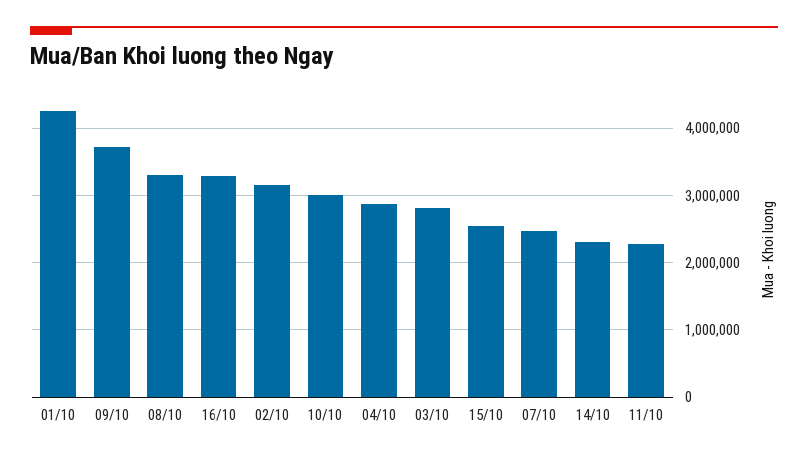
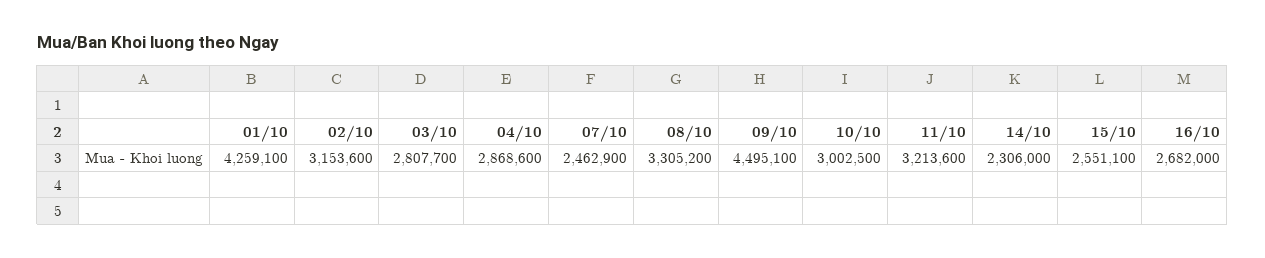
  {
    "01/10": 4259100,
-   "09/10": 3700000,
+   "09/10": 4495100,
    "08/10": 3305200,
-   "16/10": 3300000,
+   "16/10": 2682000,
    "02/10": 3153600,
    "10/10": 3002500,
    "04/10": 2868600,
    "03/10": 2807700,
    "15/10": 2551100,
    "07/10": 2462900,
    "14/10": 2306000,
-   "11/10": 2300000
+   "11/10": 3213600
  }

